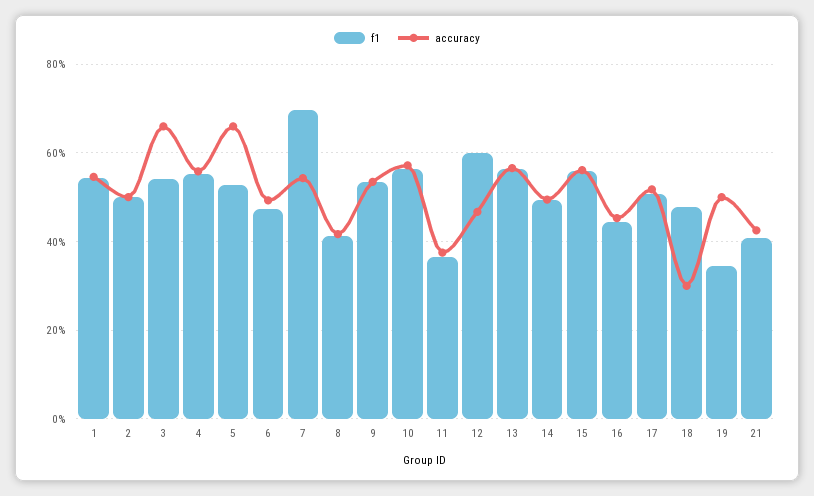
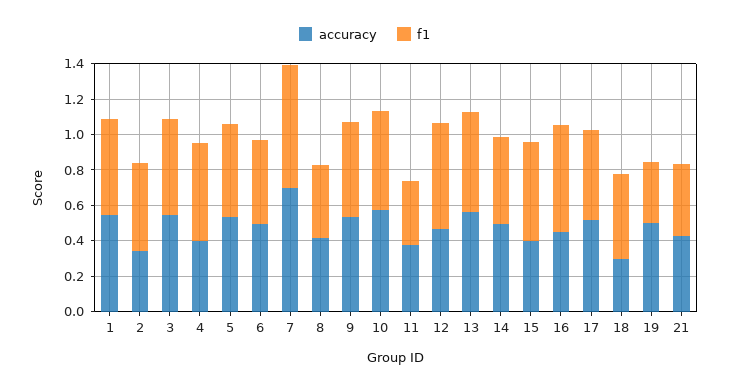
  {
    "f1": {
      "1": 0.54,
      "2": 0.5,
      "3": 0.54,
      "4": 0.56,
      "5": 0.52,
      "6": 0.48,
      "7": 0.7,
      "8": 0.42,
      "9": 0.54,
      "10": 0.56,
      "11": 0.36,
      "12": 0.6,
      "13": 0.56,
      "14": 0.5,
      "15": 0.56,
-     "16": 0.44,
+     "16": 0.6,
      "17": 0.5,
      "18": 0.48,
      "19": 0.34,
      "21": 0.4
    },
    "accuracy": {
      "1": 0.54,
-     "2": 0.5,
+     "2": 0.35,
-     "3": 0.66,
+     "3": 0.55,
-     "4": 0.56,
+     "4": 0.4,
-     "5": 0.66,
+     "5": 0.55,
      "6": 0.5,
-     "7": 0.54,
+     "7": 0.7,
      "8": 0.42,
      "9": 0.54,
      "10": 0.58,
      "11": 0.38,
      "12": 0.46,
      "13": 0.56,
      "14": 0.5,
-     "15": 0.56,
+     "15": 0.4,
      "16": 0.46,
      "17": 0.52,
      "18": 0.3,
      "19": 0.5,
      "21": 0.42
    }
  }

